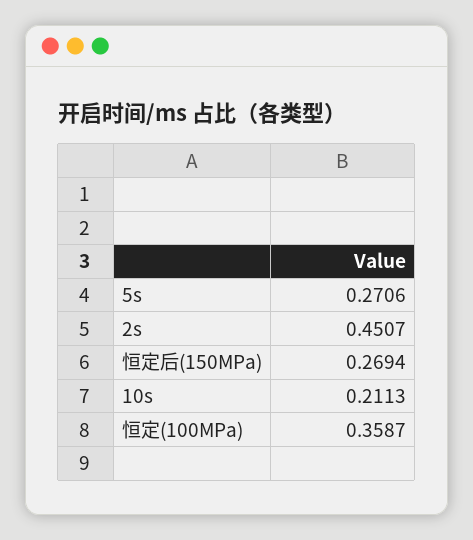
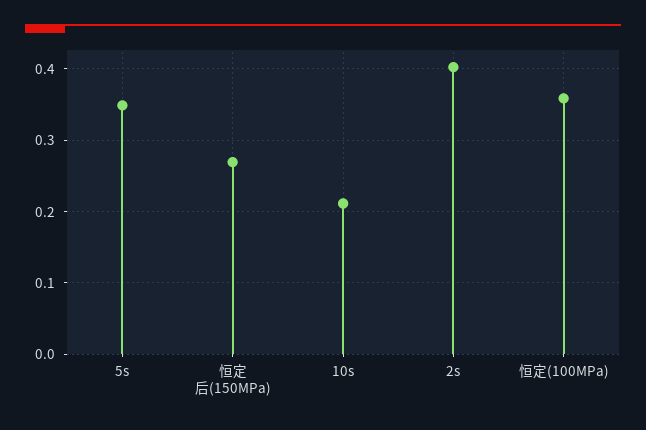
  {
-   "5s": 0.2706,
+   "5s": 0.35,
-   "2s": 0.4507,
+   "2s": 0.4,
    "恒定后(150MPa)": 0.2694,
    "10s": 0.2113,
    "恒定(100MPa)": 0.3587
  }

